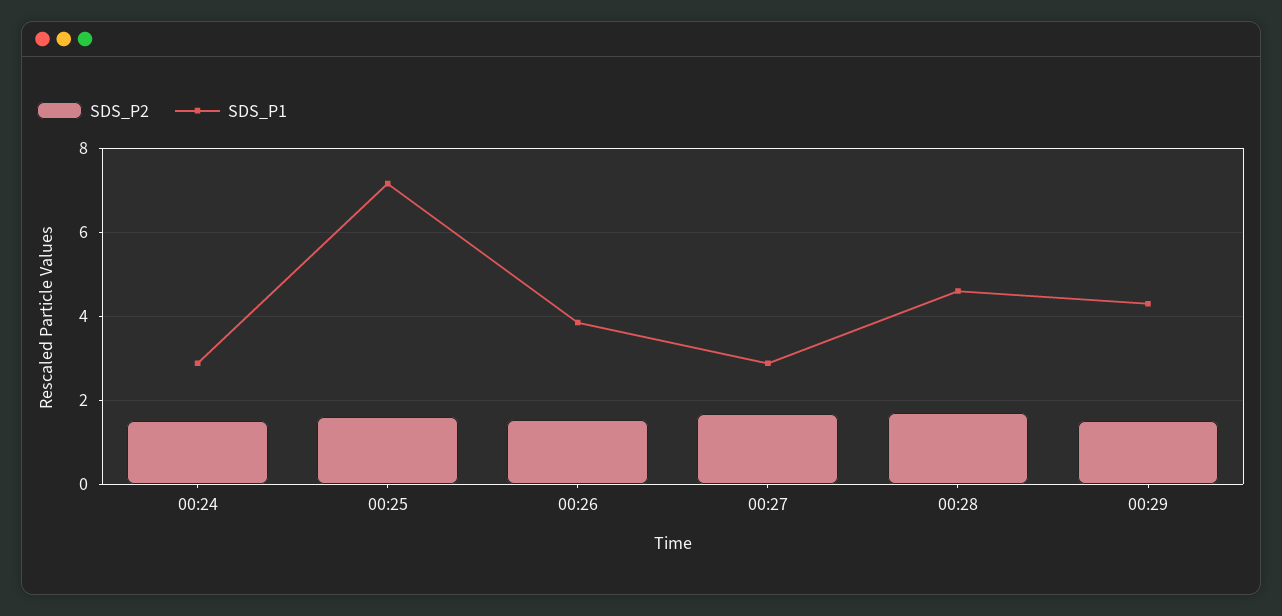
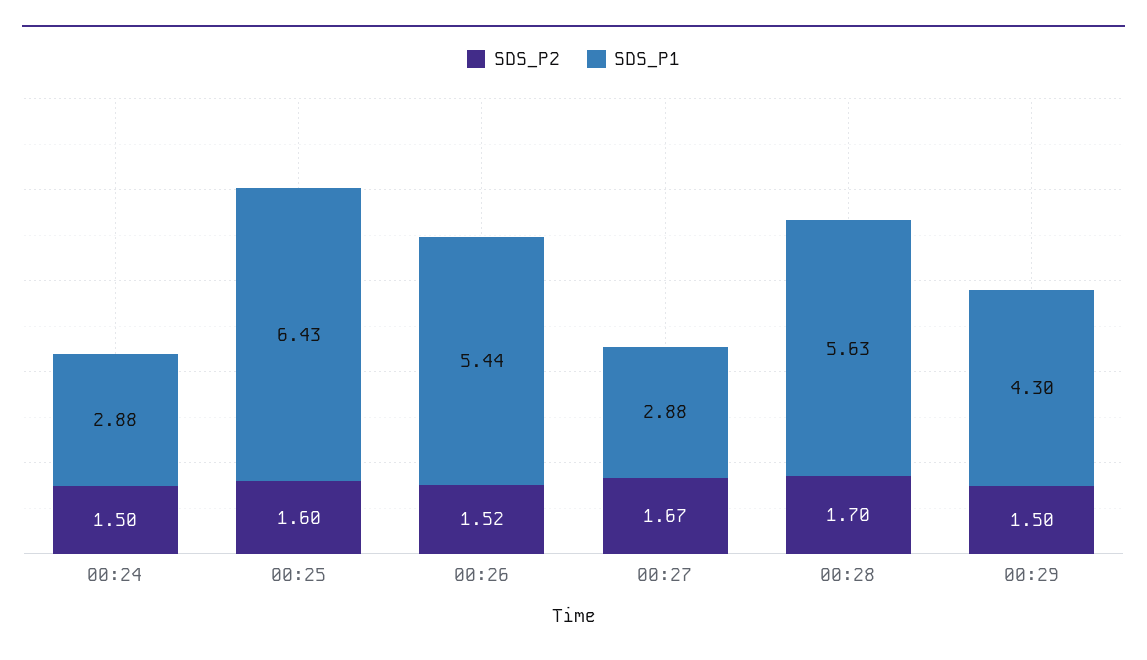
  {
    "SDS_P2": {
      "00:24": 1.5,
      "00:25": 1.6,
      "00:26": 1.52,
      "00:27": 1.67,
      "00:28": 1.7,
      "00:29": 1.5
    },
    "SDS_P1": {
      "00:24": 2.88,
-     "00:25": 7.2,
+     "00:25": 6.43,
-     "00:26": 3.8,
+     "00:26": 5.44,
      "00:27": 2.88,
-     "00:28": 4.6,
+     "00:28": 5.63,
      "00:29": 4.3
    }
  }

